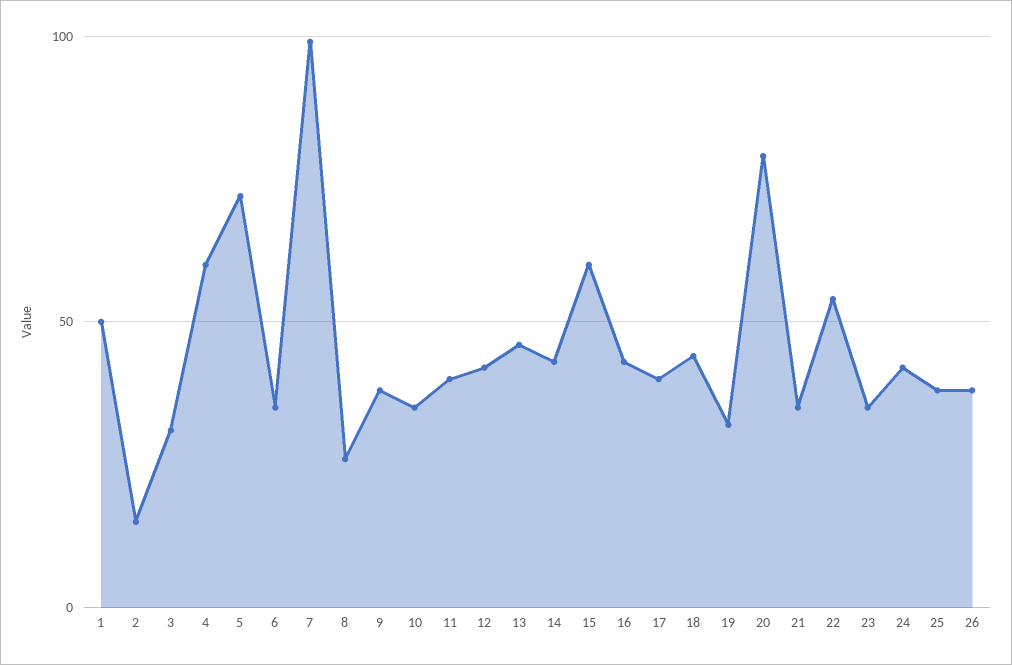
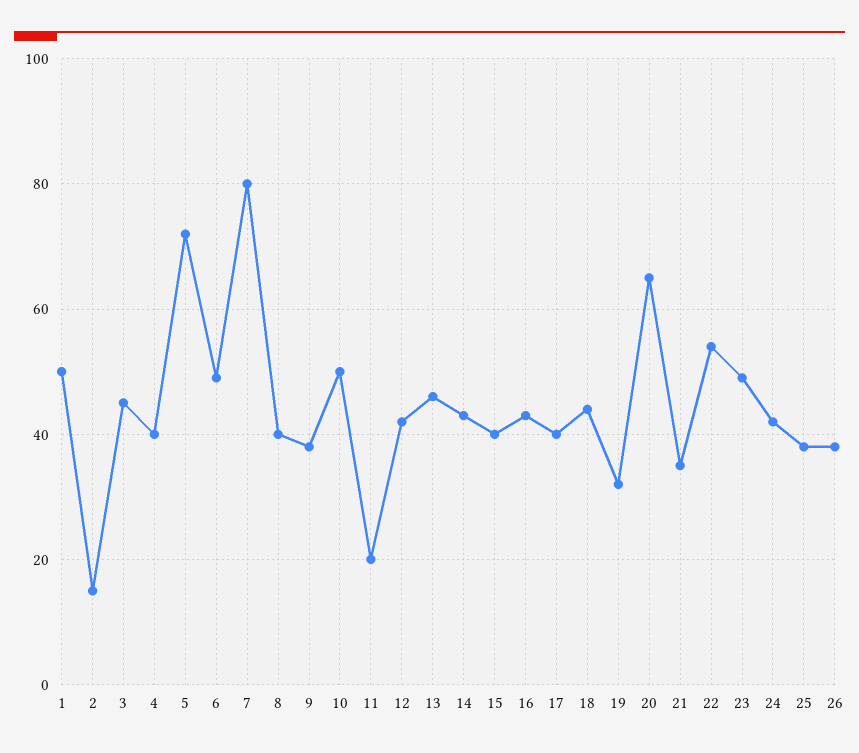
  {
    "1": 50,
    "2": 15,
-   "3": 30,
+   "3": 45,
-   "4": 60,
+   "4": 40,
    "5": 70,
-   "6": 35,
+   "6": 50,
-   "7": 100,
+   "7": 80,
-   "8": 25,
+   "8": 40,
    "9": 40,
-   "10": 35,
+   "10": 50,
-   "11": 40,
+   "11": 20,
    "12": 40,
    "13": 45,
    "14": 45,
-   "15": 60,
+   "15": 40,
    "16": 45,
    "17": 40,
    "18": 45,
    "19": 30,
-   "20": 80,
+   "20": 65,
    "21": 35,
    "22": 55,
-   "23": 35,
+   "23": 50,
    "24": 40,
    "25": 40,
    "26": 40
  }

